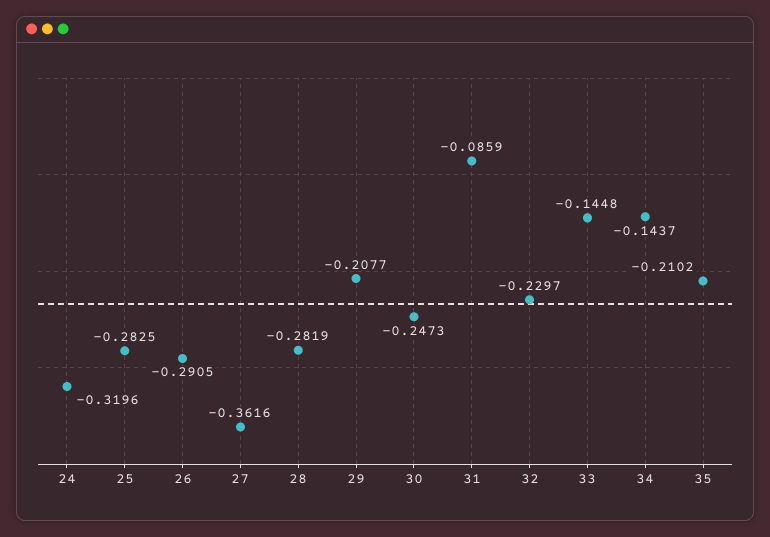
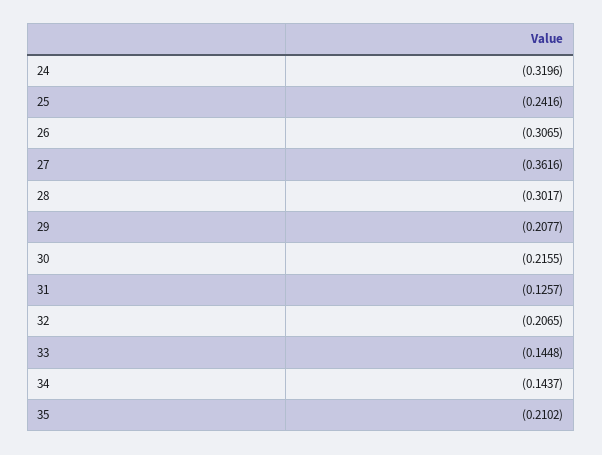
  {
    "24": -0.3196,
-   "25": -0.2825,
+   "25": -0.2416,
-   "26": -0.2905,
+   "26": -0.3065,
    "27": -0.3616,
-   "28": -0.2819,
+   "28": -0.3017,
    "29": -0.2077,
-   "30": -0.2473,
+   "30": -0.2155,
-   "31": -0.0859,
+   "31": -0.1257,
-   "32": -0.2297,
+   "32": -0.2065,
    "33": -0.1448,
    "34": -0.1437,
    "35": -0.2102
  }

